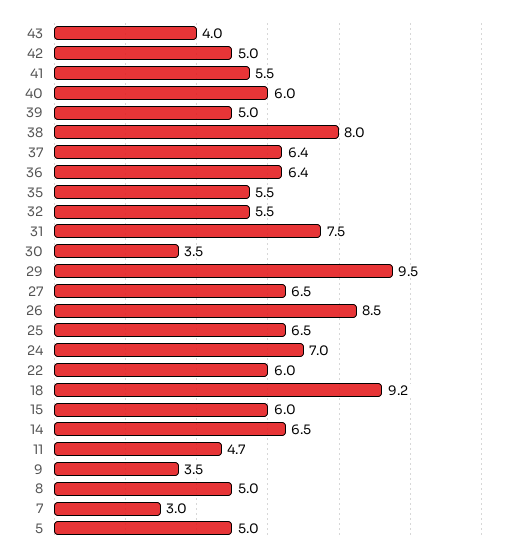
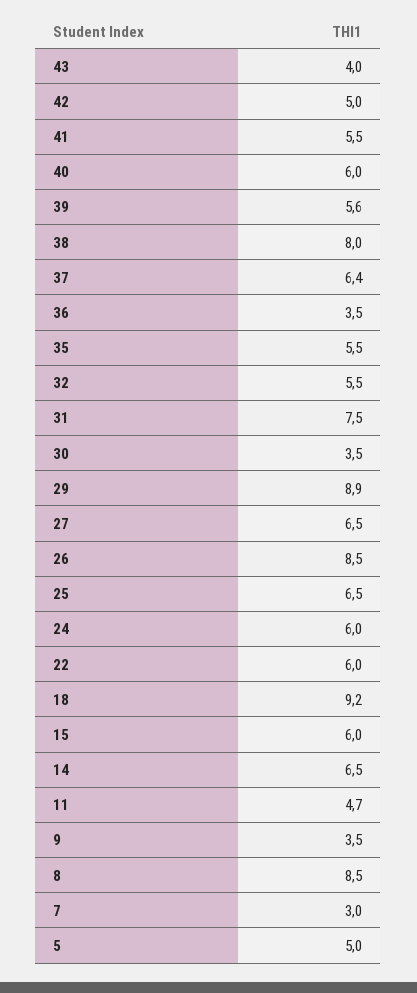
  {
    "43": 4,
    "42": 5,
    "41": 5.5,
    "40": 6,
-   "39": 5,
+   "39": 5.6,
    "38": 8,
    "37": 6.4,
-   "36": 6.4,
+   "36": 3.5,
    "35": 5.5,
    "32": 5.5,
    "31": 7.5,
    "30": 3.5,
-   "29": 9.5,
+   "29": 8.9,
    "27": 6.5,
    "26": 8.5,
    "25": 6.5,
-   "24": 7,
+   "24": 6,
    "22": 6,
    "18": 9.2,
    "15": 6,
    "14": 6.5,
    "11": 4.7,
    "9": 3.5,
-   "8": 5,
+   "8": 8.5,
    "7": 3,
    "5": 5
  }

